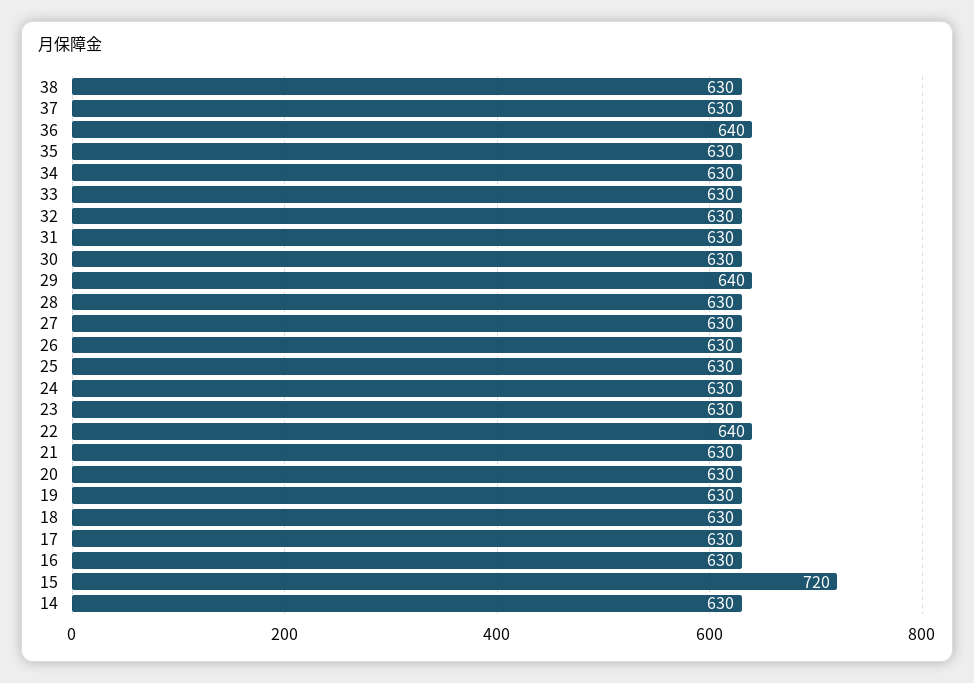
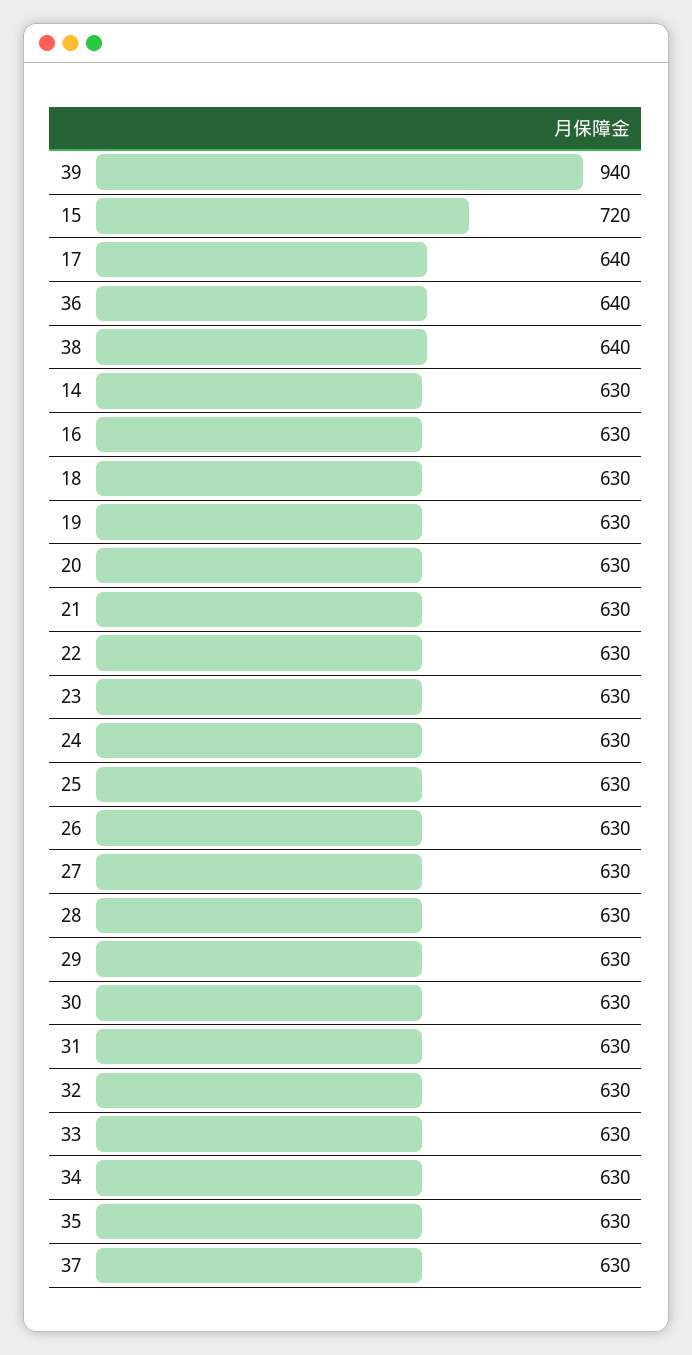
  {
-   "38": 630,
+   "38": 640,
    "37": 630,
    "36": 640,
    "35": 630,
    "34": 630,
    "33": 630,
    "32": 630,
    "31": 630,
    "30": 630,
-   "29": 640,
+   "29": 630,
    "28": 630,
    "27": 630,
    "26": 630,
    "25": 630,
    "24": 630,
    "23": 630,
-   "22": 640,
+   "22": 630,
    "21": 630,
    "20": 630,
    "19": 630,
    "18": 630,
-   "17": 630,
+   "17": 640,
    "16": 630,
    "15": 720,
-   "14": 630
+   "14": 630,
+   "39": 940
  }

